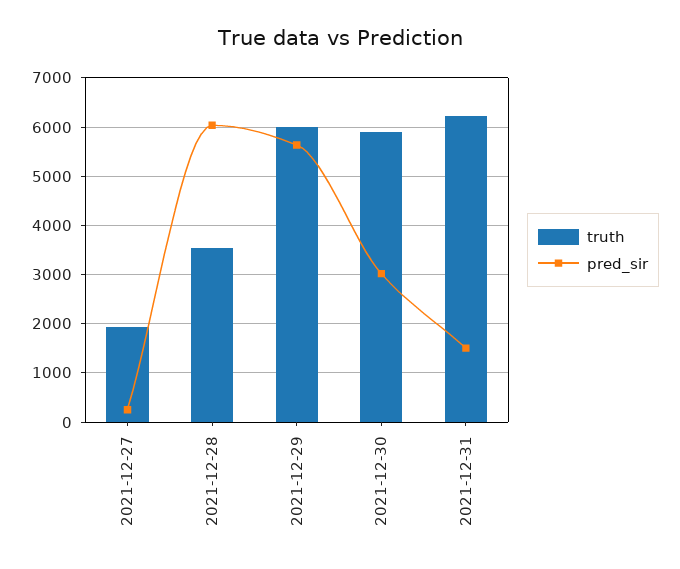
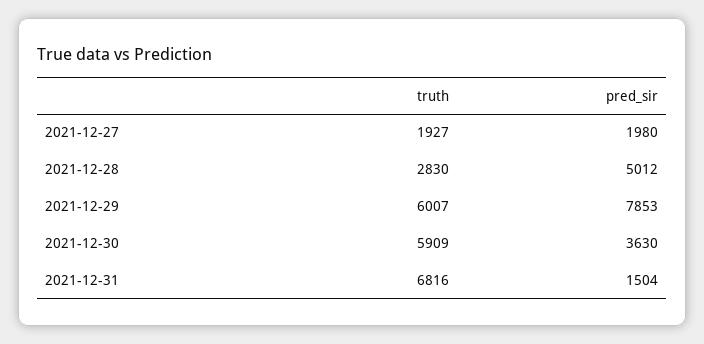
  {
    "truth": {
      "2021-12-27": 1927,
-     "2021-12-28": 3600,
+     "2021-12-28": 2830,
      "2021-12-29": 6007,
      "2021-12-30": 5909,
-     "2021-12-31": 6200
+     "2021-12-31": 6816
    },
    "pred_sir": {
-     "2021-12-27": 200,
+     "2021-12-27": 1980,
-     "2021-12-28": 6000,
+     "2021-12-28": 5012,
-     "2021-12-29": 5600,
+     "2021-12-29": 7853,
-     "2021-12-30": 3000,
+     "2021-12-30": 3630,
      "2021-12-31": 1504
    }
  }

